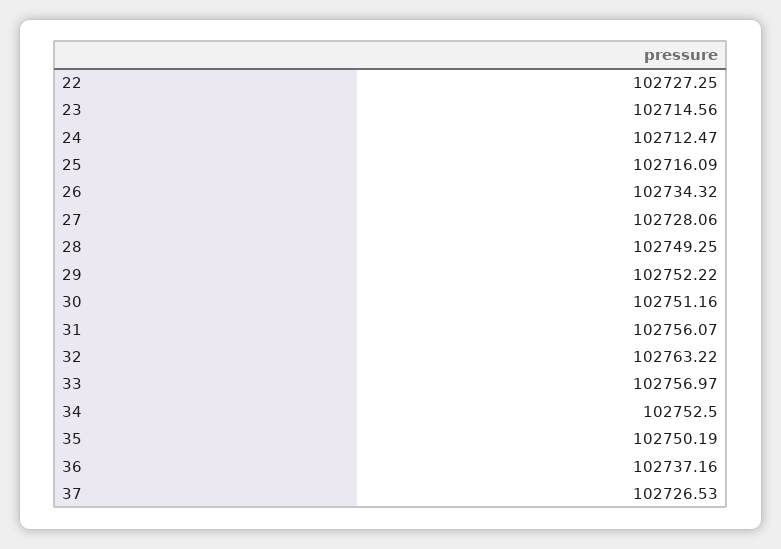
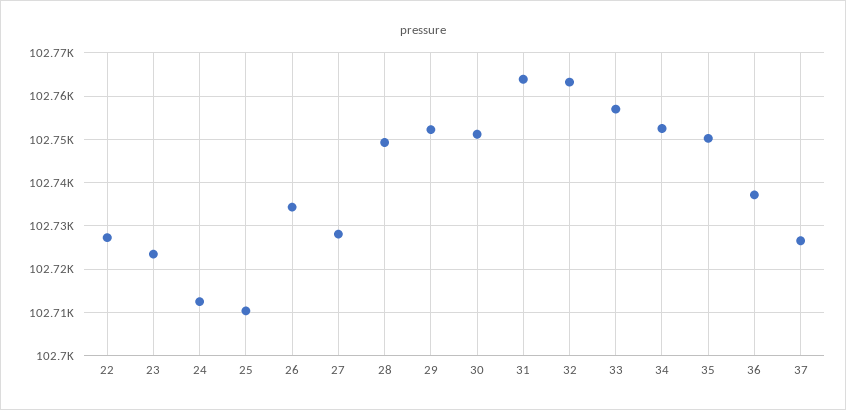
  {
    "22": 102727.25,
-   "23": 102714.56,
+   "23": 102724,
    "24": 102712.47,
-   "25": 102716.09,
+   "25": 102710,
    "26": 102734.32,
    "27": 102728.06,
    "28": 102749.25,
    "29": 102752.22,
    "30": 102751.16,
-   "31": 102756.07,
+   "31": 102764,
    "32": 102763.22,
    "33": 102756.97,
    "34": 102752.5,
    "35": 102750.19,
    "36": 102737.16,
    "37": 102726.53
  }

